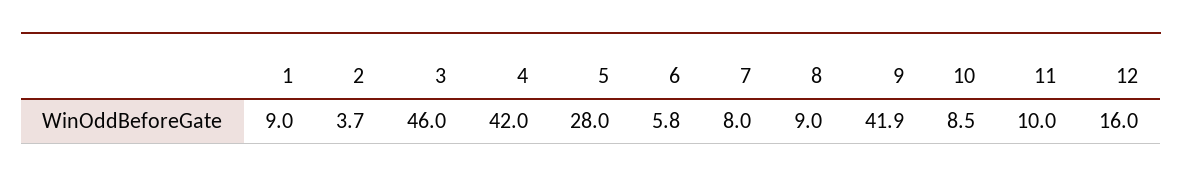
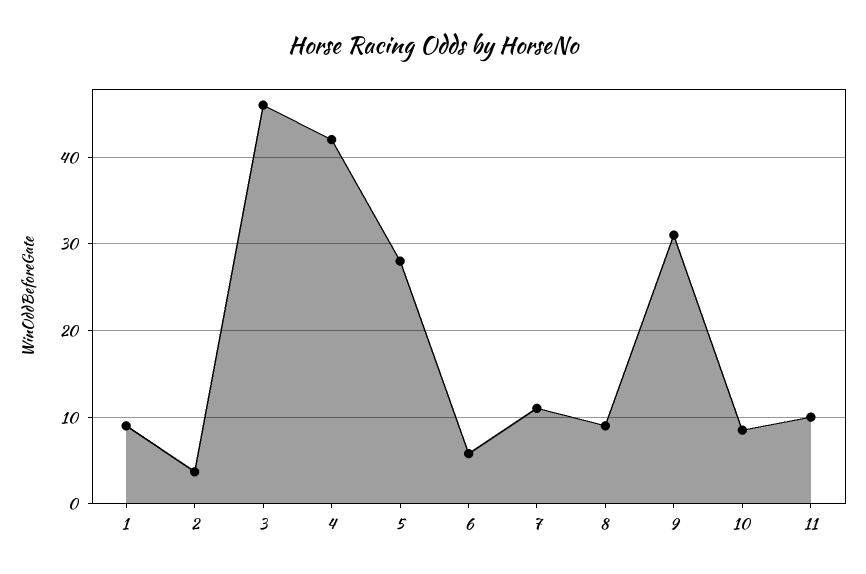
  {
    "1": 9,
    "2": 3.7,
    "3": 46,
    "4": 42,
    "5": 28,
    "6": 5.8,
-   "7": 8,
+   "7": 11,
    "8": 9,
-   "9": 41.9,
+   "9": 31,
    "10": 8.5,
-   "11": 10,
+   "11": 10
-   "12": 16
  }

